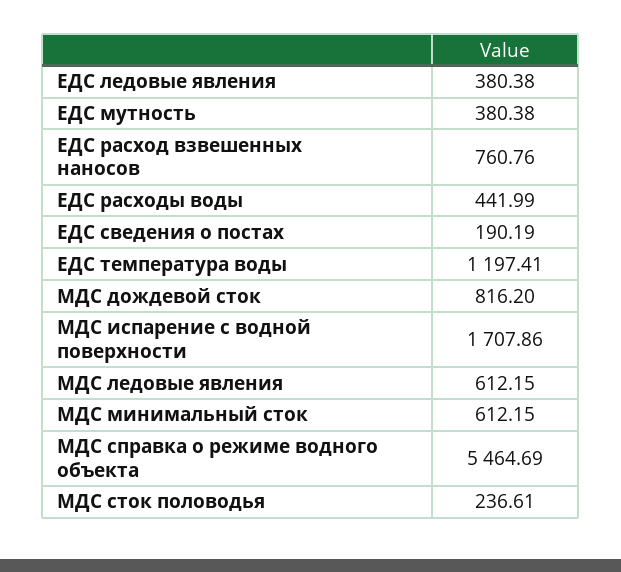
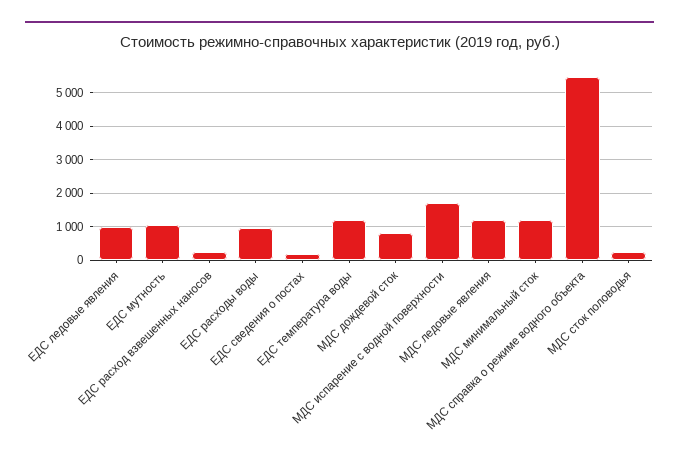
  {
-   "ЕДС ледовые явления": 380.38,
+   "ЕДС ледовые явления": 1000,
-   "ЕДС мутность": 380.38,
+   "ЕДС мутность": 1000,
-   "ЕДС расход взвешенных наносов": 760.76,
+   "ЕДС расход взвешенных наносов": 200,
-   "ЕДС расходы воды": 441.99,
+   "ЕДС расходы воды": 1000,
    "ЕДС сведения о постах": 190.19,
    "ЕДС температура воды": 1197.41,
    "МДС дождевой сток": 816.2,
    "МДС испарение с водной поверхности": 1707.86,
-   "МДС ледовые явления": 612.15,
+   "МДС ледовые явления": 1200,
-   "МДС минимальный сток": 612.15,
+   "МДС минимальный сток": 1200,
    "МДС справка о режиме водного объекта": 5464.69,
    "МДС сток половодья": 236.61
  }

